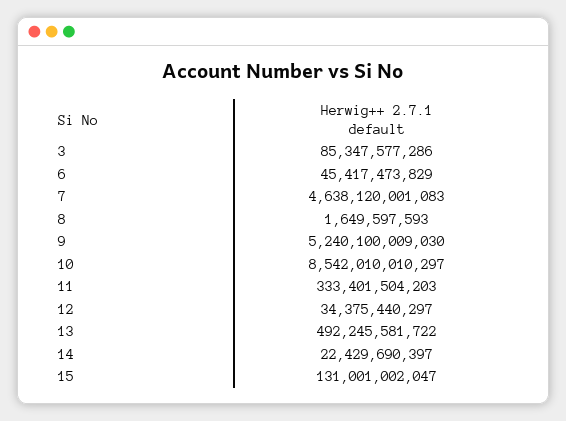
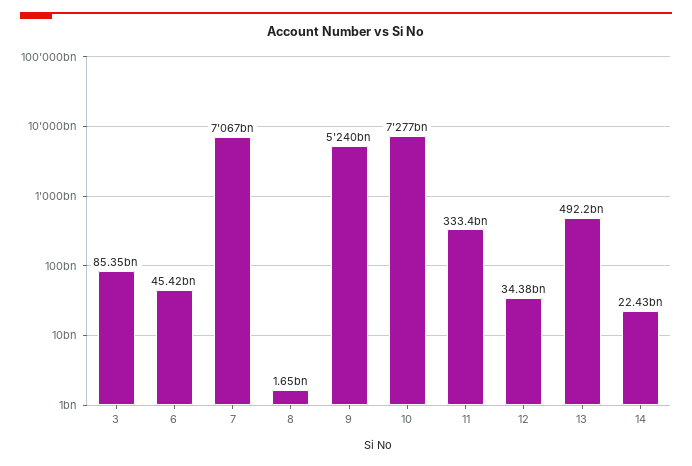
  {
    "3": 85347577286,
    "6": 45417473829,
-   "7": 4638120001083,
+   "7": 7067000000000,
    "8": 1649597593,
    "9": 5240100009030,
-   "10": 8542010010297,
+   "10": 7277000000000,
    "11": 333401504203,
    "12": 34375440297,
    "13": 492245581722,
-   "14": 22429690397,
+   "14": 22429690397
-   "15": 131001002047
  }

